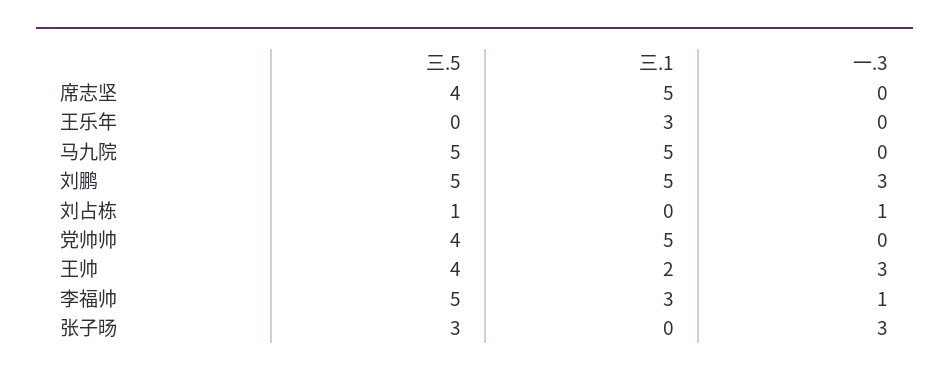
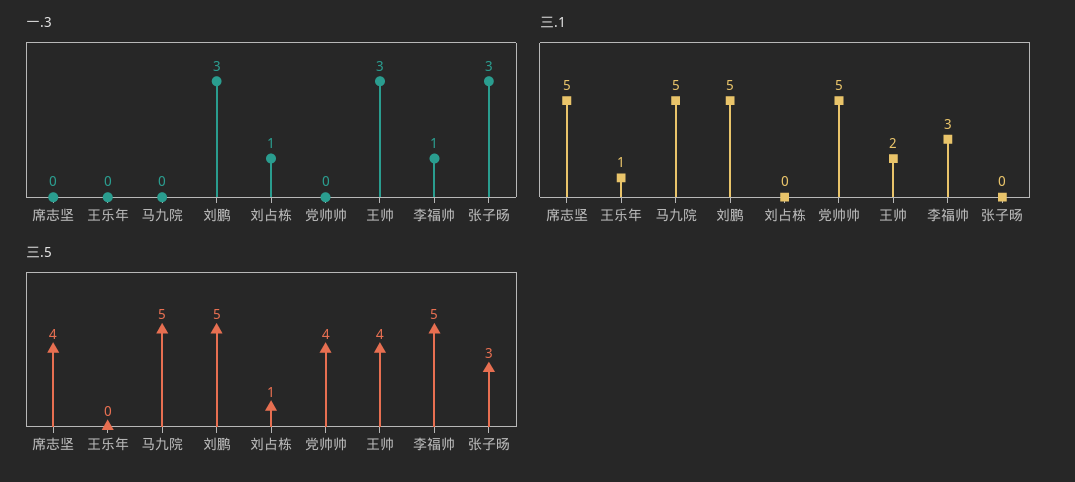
  {
    "三.5": {
      "席志坚": 4,
      "王乐年": 0,
      "马九院": 5,
      "刘鹏": 5,
      "刘占栋": 1,
      "党帅帅": 4,
      "王帅": 4,
      "李福帅": 5,
      "张子旸": 3
    },
    "三.1": {
      "席志坚": 5,
-     "王乐年": 3,
+     "王乐年": 1,
      "马九院": 5,
      "刘鹏": 5,
      "刘占栋": 0,
      "党帅帅": 5,
      "王帅": 2,
      "李福帅": 3,
      "张子旸": 0
    },
    "一.3": {
      "席志坚": 0,
      "王乐年": 0,
      "马九院": 0,
      "刘鹏": 3,
      "刘占栋": 1,
      "党帅帅": 0,
      "王帅": 3,
      "李福帅": 1,
      "张子旸": 3
    }
  }

